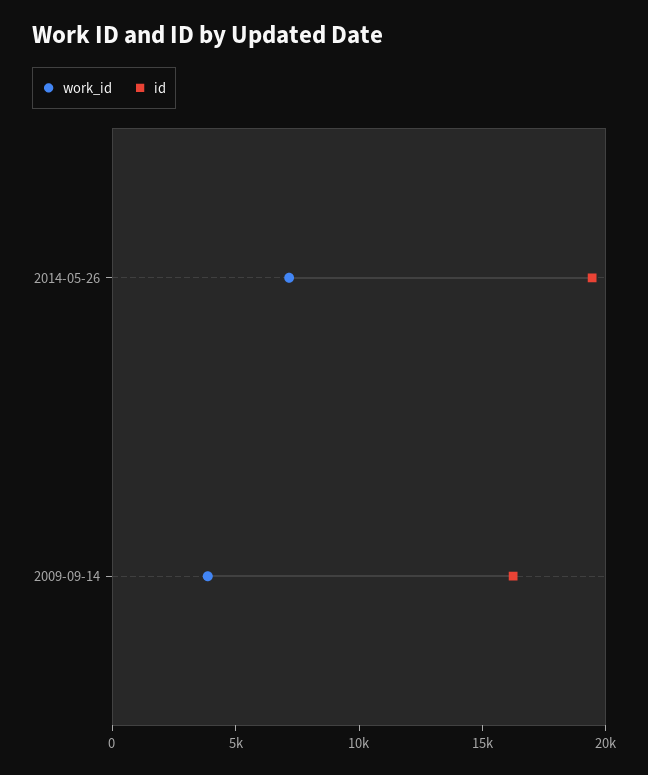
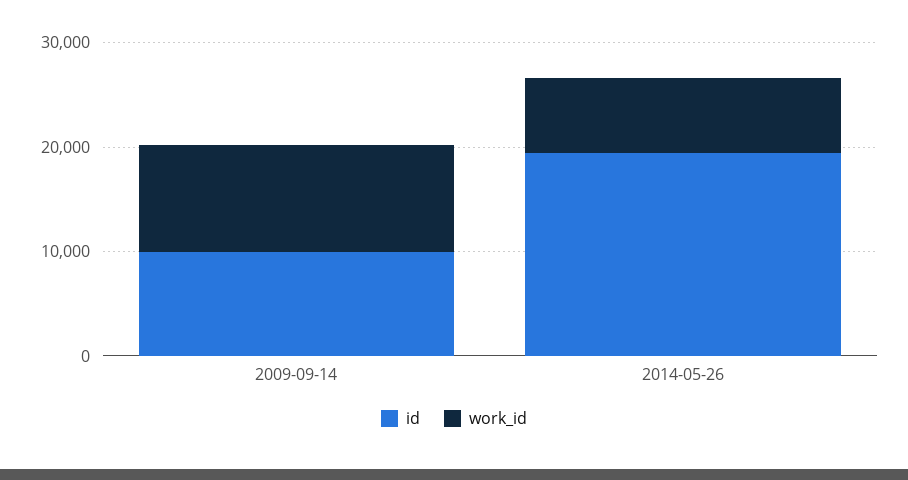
  {
    "work_id": {
      "2014-05-26": 7000,
-     "2009-09-14": 4000
+     "2009-09-14": 10000
    },
    "id": {
      "2014-05-26": 19000,
-     "2009-09-14": 16000
+     "2009-09-14": 10000
    }
  }

